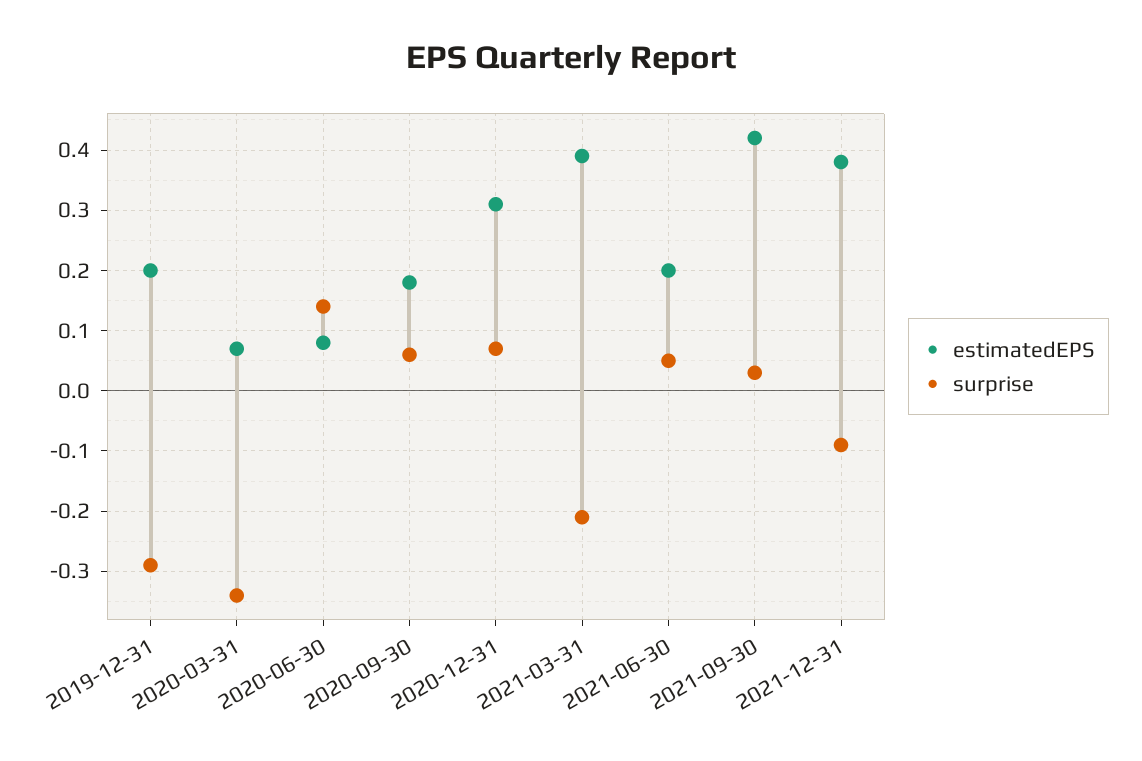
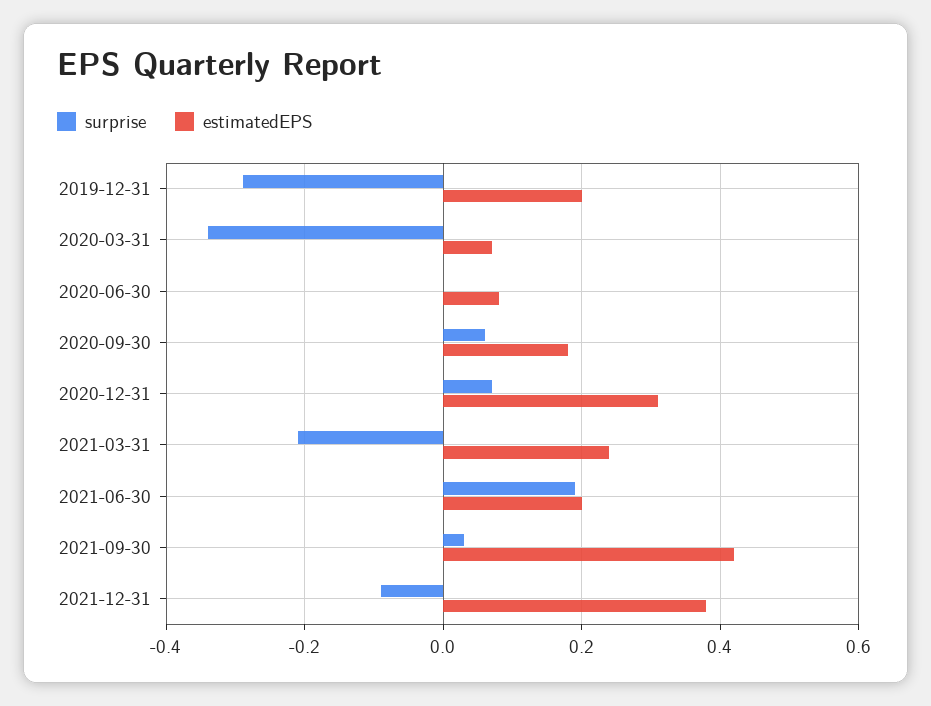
  {
    "estimatedEPS": {
      "2019-12-31": 0.2,
      "2020-03-31": 0.07,
      "2020-06-30": 0.08,
      "2020-09-30": 0.18,
      "2020-12-31": 0.31,
-     "2021-03-31": 0.39,
+     "2021-03-31": 0.25,
      "2021-06-30": 0.2,
      "2021-09-30": 0.42,
      "2021-12-31": 0.38
    },
    "surprise": {
      "2019-12-31": -0.29,
      "2020-03-31": -0.34,
-     "2020-06-30": 0.14,
+     "2020-06-30": 0,
      "2020-09-30": 0.06,
      "2020-12-31": 0.07,
      "2021-03-31": -0.21,
-     "2021-06-30": 0.05,
+     "2021-06-30": 0.2,
      "2021-09-30": 0.03,
      "2021-12-31": -0.09
    }
  }

